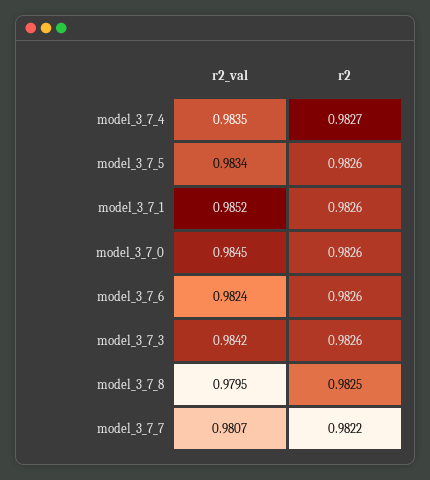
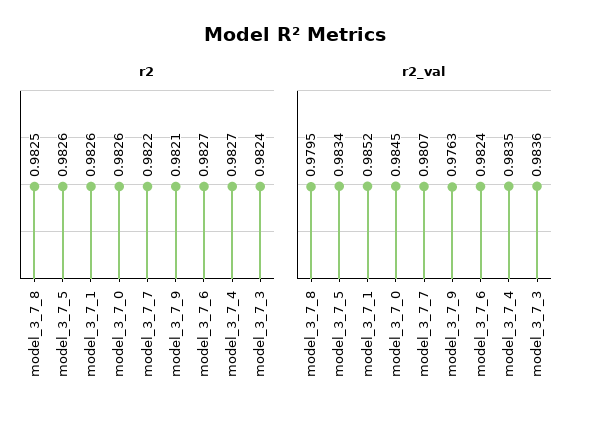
  {
    "r2_val": {
      "model_3_7_4": 0.9835,
      "model_3_7_5": 0.9834,
      "model_3_7_1": 0.9852,
      "model_3_7_0": 0.9845,
      "model_3_7_6": 0.9824,
-     "model_3_7_3": 0.9842,
+     "model_3_7_3": 0.9836,
      "model_3_7_8": 0.9795,
-     "model_3_7_7": 0.9807
+     "model_3_7_7": 0.9807,
+     "model_3_7_9": 0.9763
    },
    "r2": {
      "model_3_7_4": 0.9827,
      "model_3_7_5": 0.9826,
      "model_3_7_1": 0.9826,
      "model_3_7_0": 0.9826,
-     "model_3_7_6": 0.9826,
+     "model_3_7_6": 0.9827,
-     "model_3_7_3": 0.9826,
+     "model_3_7_3": 0.9824,
      "model_3_7_8": 0.9825,
-     "model_3_7_7": 0.9822
+     "model_3_7_7": 0.9822,
+     "model_3_7_9": 0.9821
    }
  }

